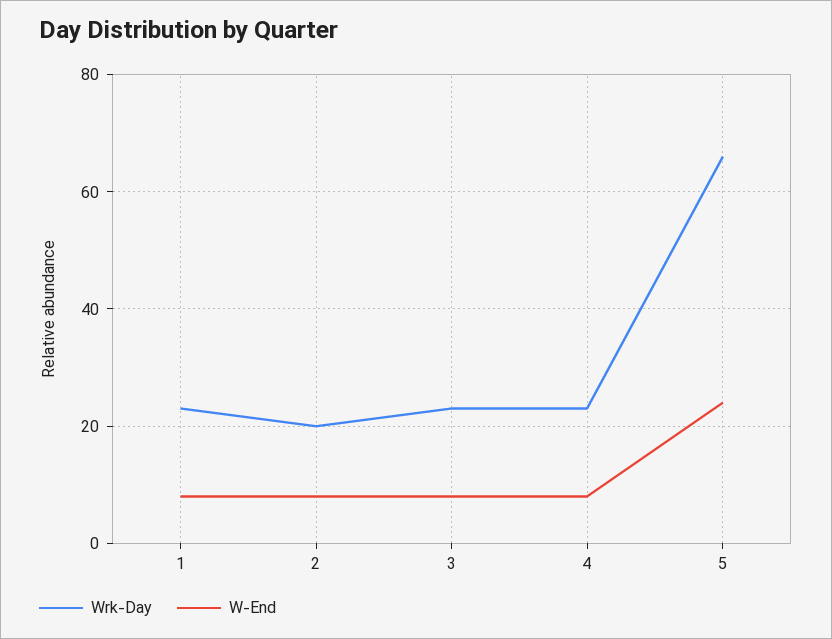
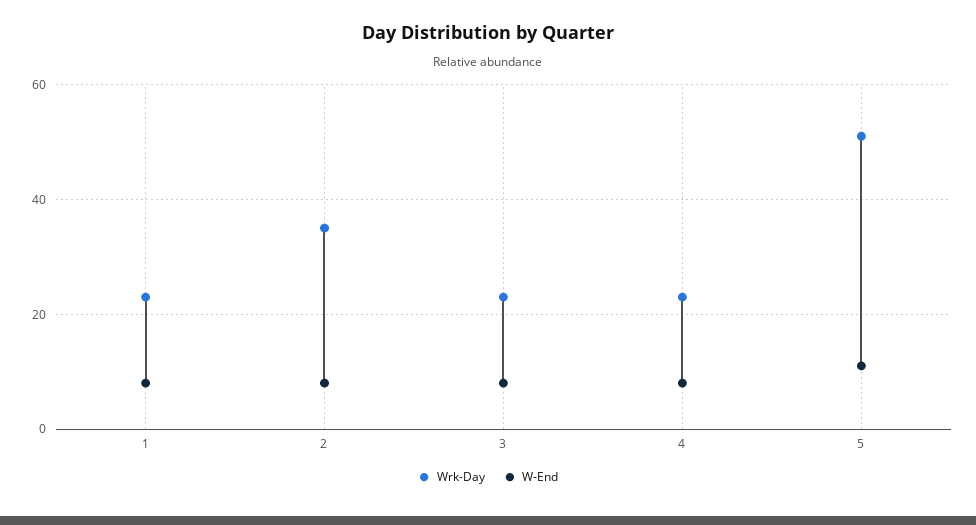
  {
    "Wrk-Day": {
      "1": 25,
-     "2": 20,
+     "2": 35,
      "3": 25,
      "4": 25,
-     "5": 65
+     "5": 50
    },
    "W-End": {
      "1": 10,
      "2": 10,
      "3": 10,
      "4": 10,
-     "5": 25
+     "5": 10
    }
  }

